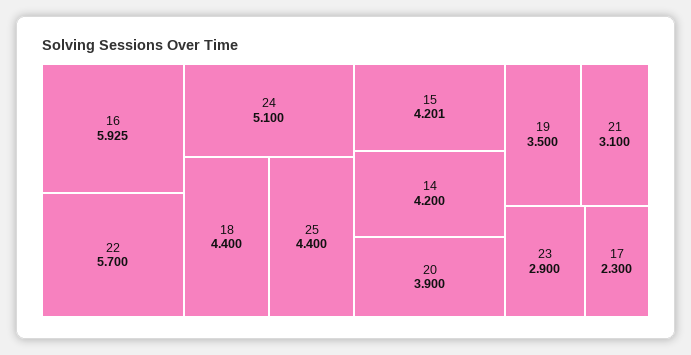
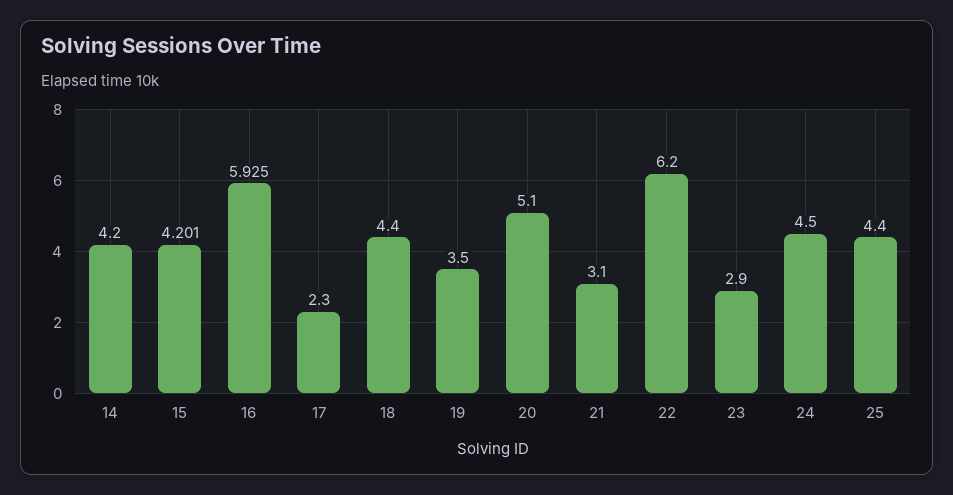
  {
    "16": 5.925,
-   "22": 5.7,
+   "22": 6.2,
-   "24": 5.1,
+   "24": 4.5,
    "18": 4.4,
    "25": 4.4,
    "15": 4.201,
    "14": 4.2,
-   "20": 3.9,
+   "20": 5.1,
    "19": 3.5,
    "21": 3.1,
    "23": 2.9,
    "17": 2.3
  }

